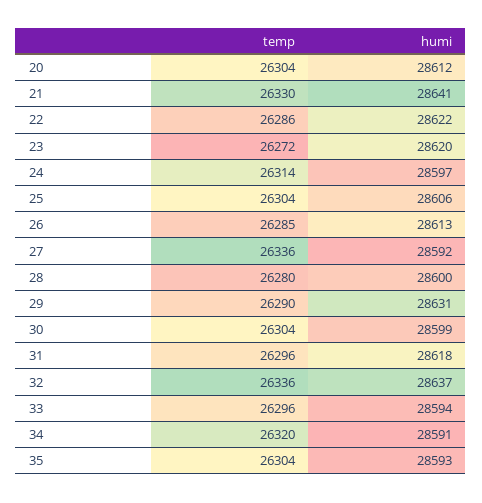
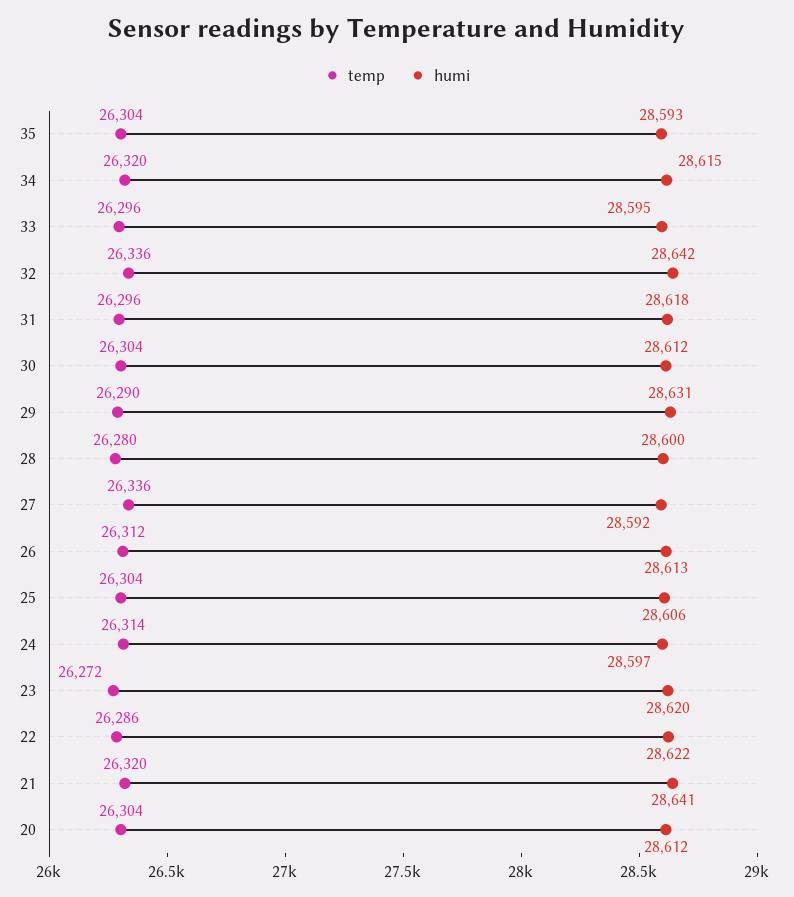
  {
    "temp": {
      "20": 26304,
-     "21": 26330,
+     "21": 26320,
      "22": 26286,
      "23": 26272,
      "24": 26314,
      "25": 26304,
-     "26": 26285,
+     "26": 26312,
      "27": 26336,
      "28": 26280,
      "29": 26290,
      "30": 26304,
      "31": 26296,
      "32": 26336,
      "33": 26296,
      "34": 26320,
      "35": 26304
    },
    "humi": {
      "20": 28612,
      "21": 28641,
      "22": 28622,
      "23": 28620,
      "24": 28597,
      "25": 28606,
      "26": 28613,
      "27": 28592,
      "28": 28600,
      "29": 28631,
-     "30": 28599,
+     "30": 28612,
      "31": 28618,
-     "32": 28637,
+     "32": 28642,
-     "33": 28594,
+     "33": 28595,
-     "34": 28591,
+     "34": 28615,
      "35": 28593
    }
  }

